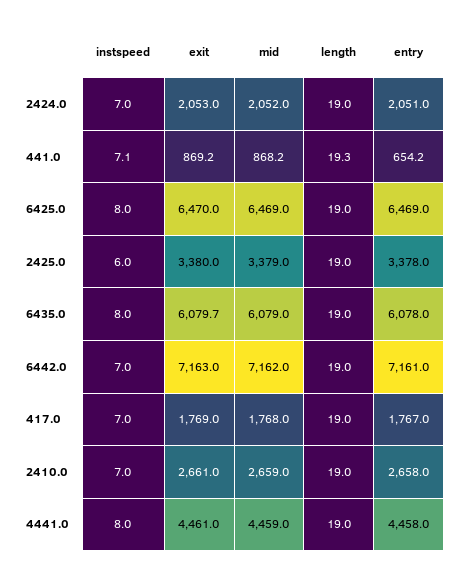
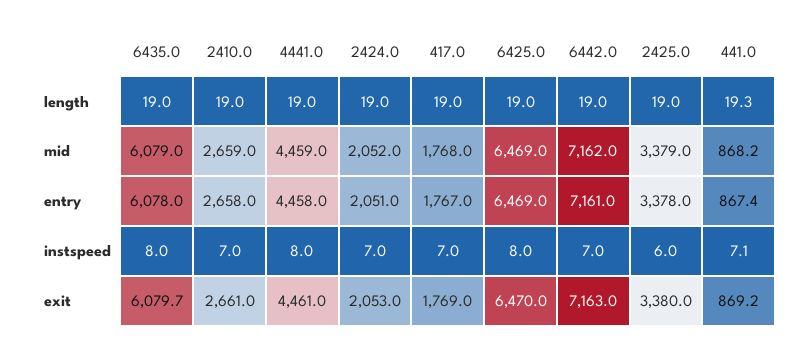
  {
    "instspeed": {
      "2424.0": 7,
      "441.0": 7.1,
      "6425.0": 8,
      "2425.0": 6,
      "6435.0": 8,
      "6442.0": 7,
      "417.0": 7,
      "2410.0": 7,
      "4441.0": 8
    },
    "exit": {
      "2424.0": 2053,
      "441.0": 869.2,
      "6425.0": 6470,
      "2425.0": 3380,
      "6435.0": 6079.7,
      "6442.0": 7163,
      "417.0": 1769,
      "2410.0": 2661,
      "4441.0": 4461
    },
    "mid": {
      "2424.0": 2052,
      "441.0": 868.2,
      "6425.0": 6469,
      "2425.0": 3379,
      "6435.0": 6079,
      "6442.0": 7162,
      "417.0": 1768,
      "2410.0": 2659,
      "4441.0": 4459
    },
    "length": {
      "2424.0": 19,
      "441.0": 19.3,
      "6425.0": 19,
      "2425.0": 19,
      "6435.0": 19,
      "6442.0": 19,
      "417.0": 19,
      "2410.0": 19,
      "4441.0": 19
    },
    "entry": {
      "2424.0": 2051,
-     "441.0": 654.2,
+     "441.0": 867.4,
      "6425.0": 6469,
      "2425.0": 3378,
      "6435.0": 6078,
      "6442.0": 7161,
      "417.0": 1767,
      "2410.0": 2658,
      "4441.0": 4458
    }
  }

